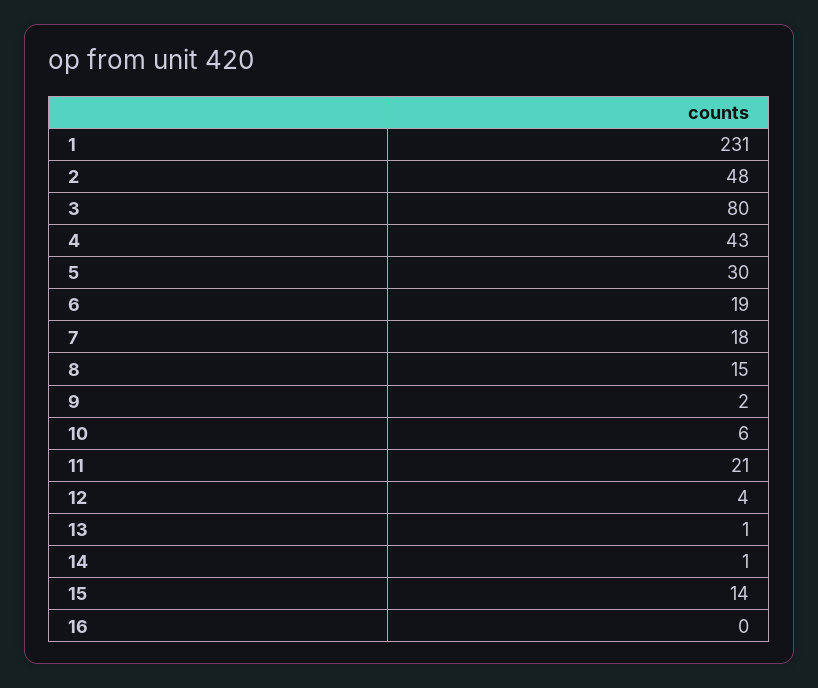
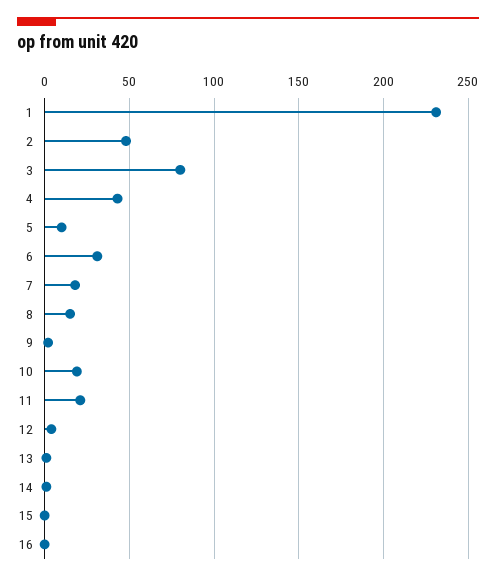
  {
    "1": 231,
    "2": 48,
    "3": 80,
    "4": 43,
-   "5": 30,
+   "5": 10,
-   "6": 19,
+   "6": 30,
    "7": 18,
    "8": 15,
    "9": 2,
-   "10": 6,
+   "10": 20,
    "11": 21,
    "12": 4,
    "13": 1,
    "14": 1,
-   "15": 14,
+   "15": 0,
    "16": 0
  }

